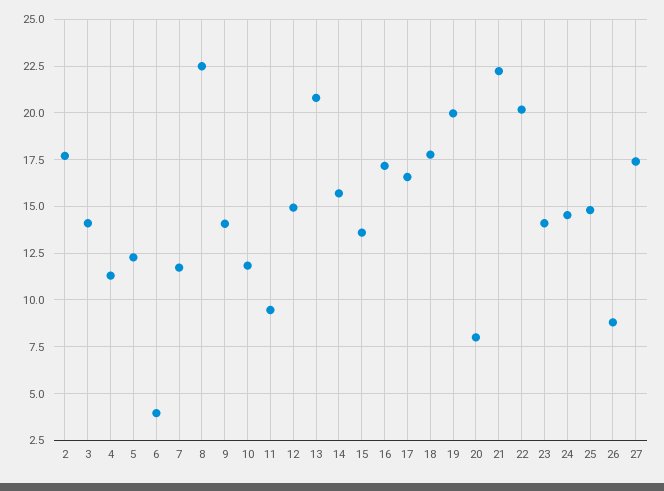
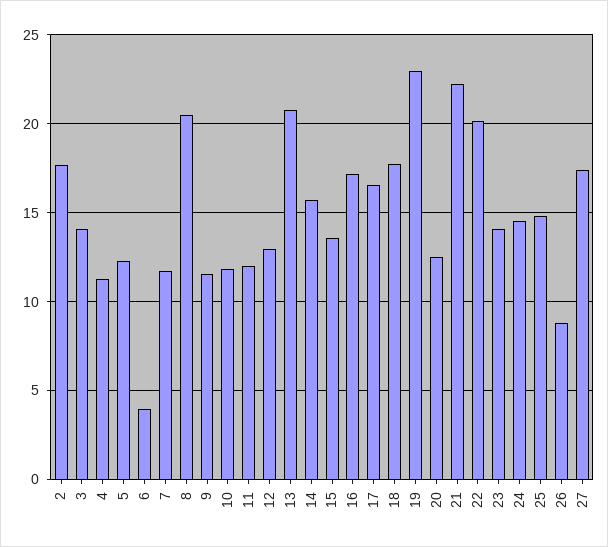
  {
    "2": 17.5,
    "3": 14,
    "4": 11.5,
    "5": 12.5,
    "6": 4,
    "7": 11.5,
-   "8": 22.5,
+   "8": 20.5,
-   "9": 14,
+   "9": 11.5,
    "10": 12,
-   "11": 9.5,
+   "11": 12,
-   "12": 15,
+   "12": 13,
    "13": 21,
    "14": 15.5,
    "15": 13.5,
    "16": 17,
    "17": 16.5,
    "18": 18,
-   "19": 20,
+   "19": 23,
-   "20": 8,
+   "20": 12.5,
    "21": 22,
    "22": 20,
    "23": 14,
    "24": 14.5,
    "25": 15,
    "26": 9,
    "27": 17.5
  }

